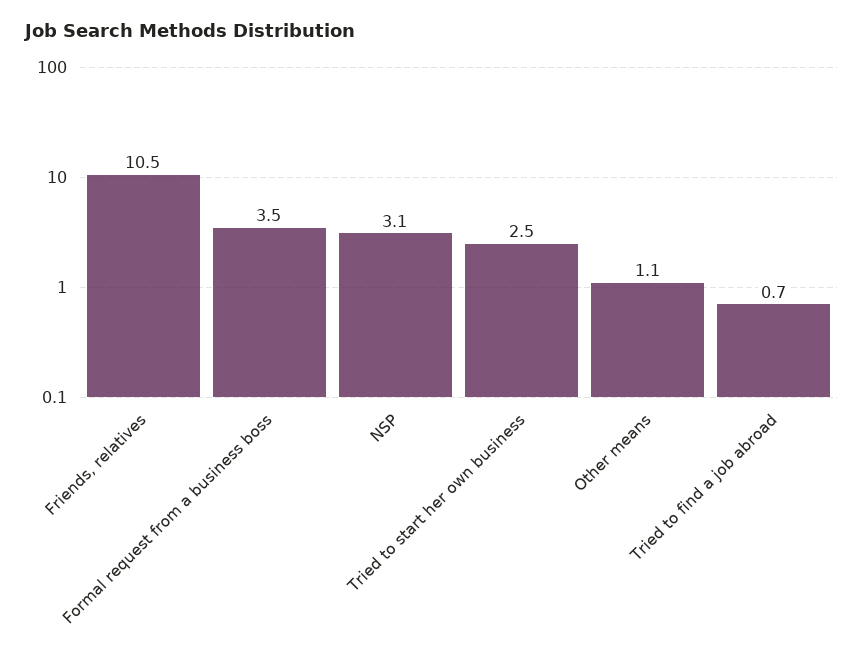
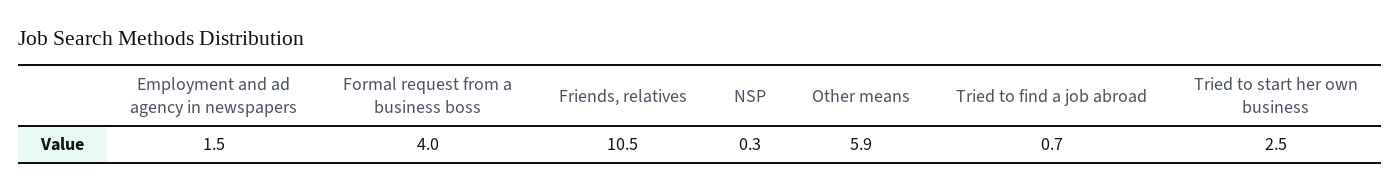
  {
    "Friends, relatives": 10.5,
-   "Formal request from a business boss": 3.5,
+   "Formal request from a business boss": 4,
-   "NSP": 3.1,
+   "NSP": 0.3,
    "Tried to start her own business": 2.5,
-   "Other means": 1.1,
+   "Other means": 5.9,
-   "Tried to find a job abroad": 0.7
+   "Tried to find a job abroad": 0.7,
+   "Employment and ad agency in newspapers": 1.5
  }

